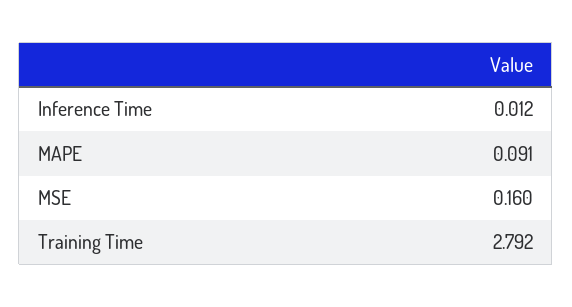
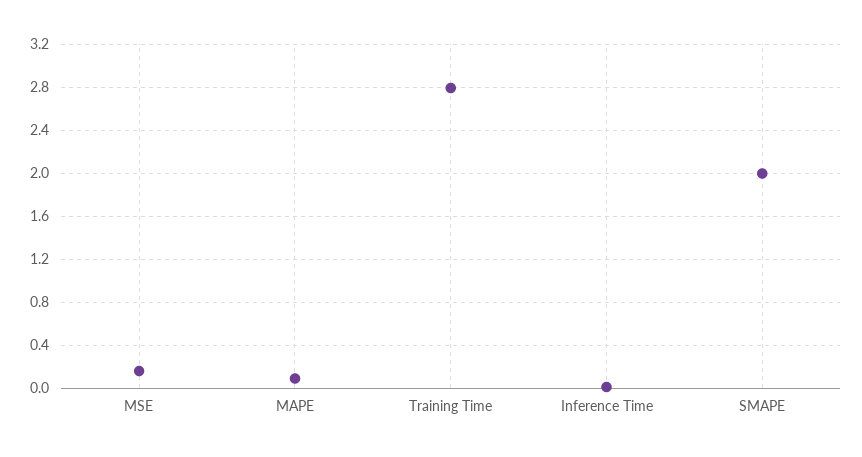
  {
    "Inference Time": 0.012,
    "MAPE": 0.091,
    "MSE": 0.16,
-   "Training Time": 2.792
+   "Training Time": 2.792,
+   "SMAPE": 2
  }

